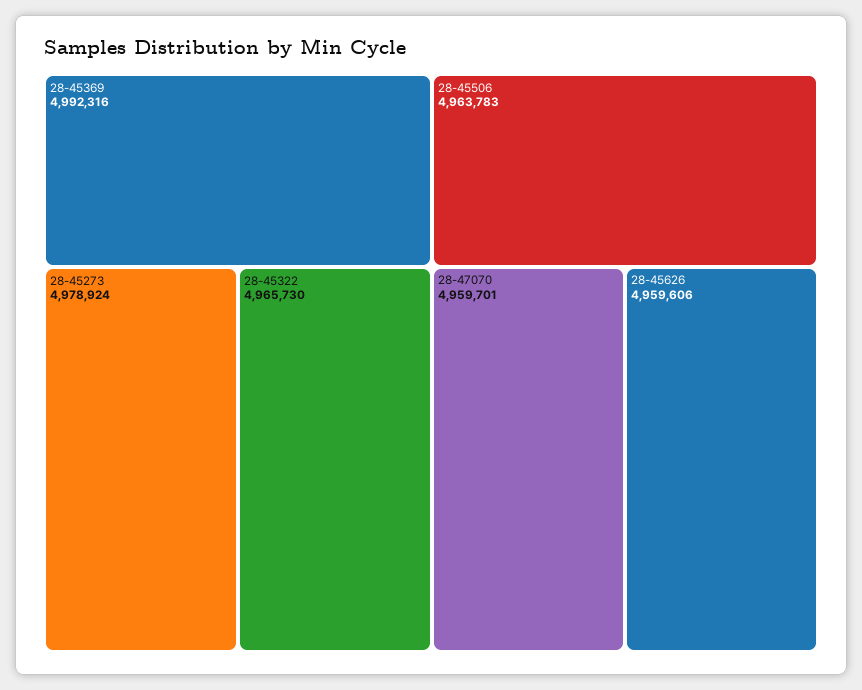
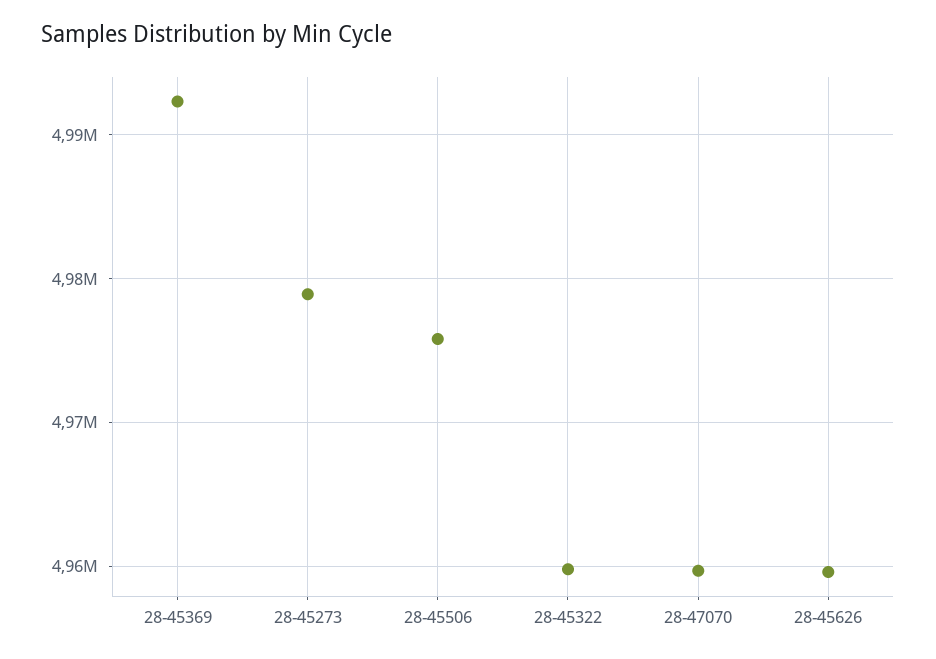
  {
    "28-45369": 4992316,
    "28-45273": 4978924,
-   "28-45322": 4965730,
+   "28-45322": 4960000,
-   "28-45506": 4963783,
+   "28-45506": 4976000,
    "28-47070": 4959701,
    "28-45626": 4959606
  }

